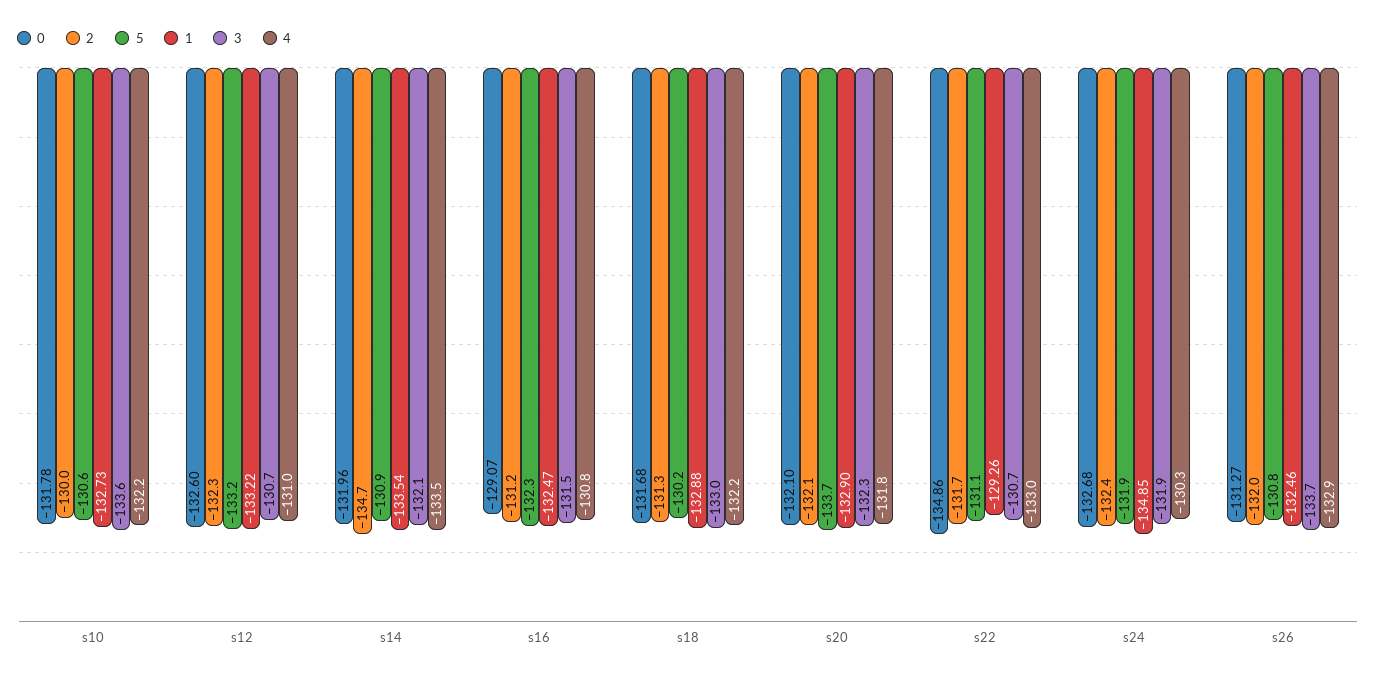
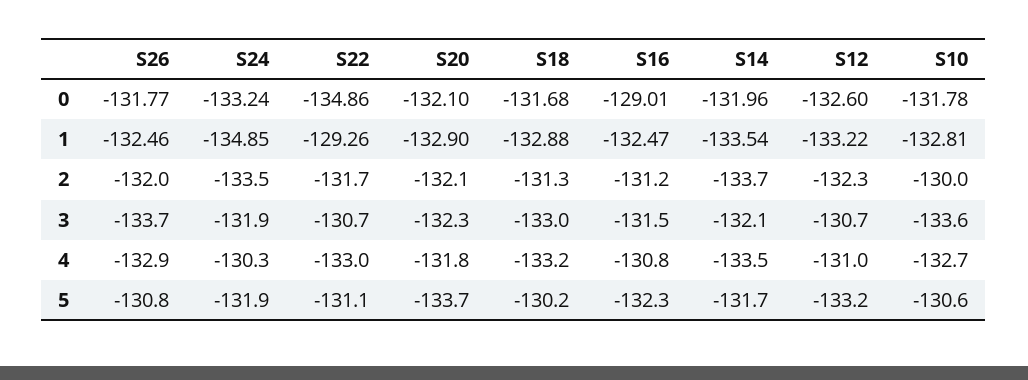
  {
    "0": {
      "s10": -131.78,
      "s12": -132.6,
      "s14": -131.96,
-     "s16": -129.07,
+     "s16": -129.01,
      "s18": -131.68,
      "s20": -132.1,
      "s22": -134.86,
-     "s24": -132.68,
+     "s24": -133.24,
-     "s26": -131.27
+     "s26": -131.77
    },
    "2": {
      "s10": -130,
      "s12": -132.3,
-     "s14": -134.7,
+     "s14": -133.7,
      "s16": -131.2,
      "s18": -131.3,
      "s20": -132.1,
      "s22": -131.7,
-     "s24": -132.4,
+     "s24": -133.5,
      "s26": -132
    },
    "5": {
      "s10": -130.6,
      "s12": -133.2,
-     "s14": -130.9,
+     "s14": -131.7,
      "s16": -132.3,
      "s18": -130.2,
      "s20": -133.7,
      "s22": -131.1,
      "s24": -131.9,
      "s26": -130.8
    },
    "1": {
-     "s10": -132.73,
+     "s10": -132.81,
      "s12": -133.22,
      "s14": -133.54,
      "s16": -132.47,
      "s18": -132.88,
      "s20": -132.9,
      "s22": -129.26,
      "s24": -134.85,
      "s26": -132.46
    },
    "3": {
      "s10": -133.6,
      "s12": -130.7,
      "s14": -132.1,
      "s16": -131.5,
      "s18": -133,
      "s20": -132.3,
      "s22": -130.7,
      "s24": -131.9,
      "s26": -133.7
    },
    "4": {
-     "s10": -132.2,
+     "s10": -132.7,
      "s12": -131,
      "s14": -133.5,
      "s16": -130.8,
-     "s18": -132.2,
+     "s18": -133.2,
      "s20": -131.8,
      "s22": -133,
      "s24": -130.3,
      "s26": -132.9
    }
  }

